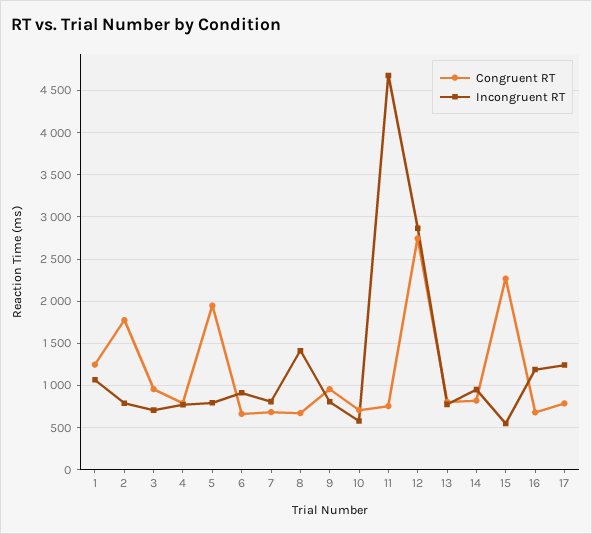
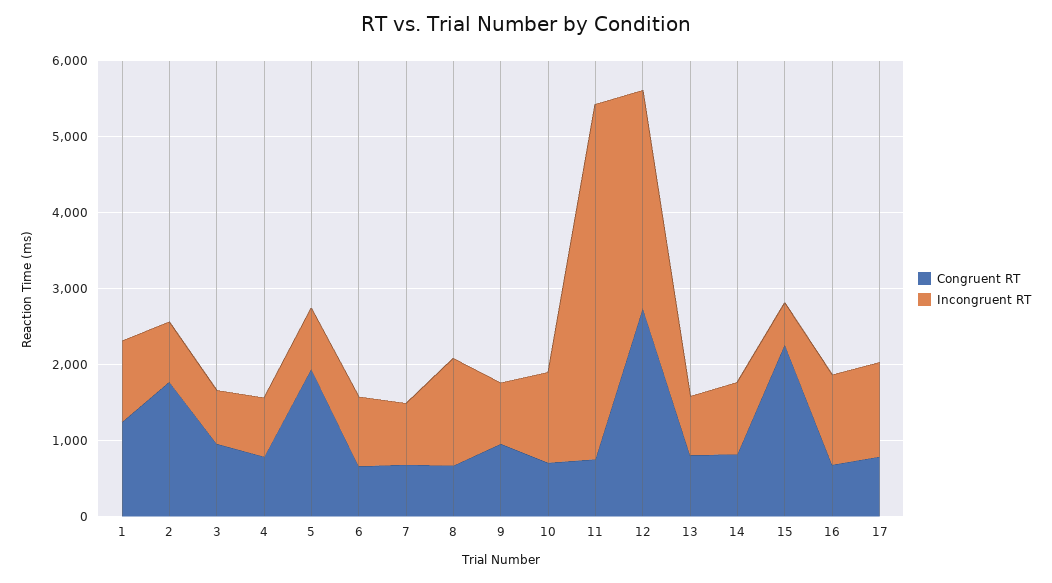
  {
    "Congruent RT": {
      "1": 1200,
      "2": 1800,
      "3": 1000,
      "4": 800,
      "5": 1900,
      "6": 700,
      "7": 700,
      "8": 700,
      "9": 1000,
      "10": 700,
      "11": 800,
      "12": 2700,
      "13": 800,
      "14": 800,
      "15": 2300,
      "16": 700,
      "17": 800
    },
    "Incongruent RT": {
      "1": 1100,
      "2": 800,
      "3": 700,
      "4": 800,
      "5": 800,
      "6": 900,
      "7": 800,
      "8": 1400,
      "9": 800,
-     "10": 600,
+     "10": 1200,
      "11": 4700,
      "12": 2900,
      "13": 800,
      "14": 1000,
      "15": 500,
      "16": 1200,
      "17": 1200
    }
  }

